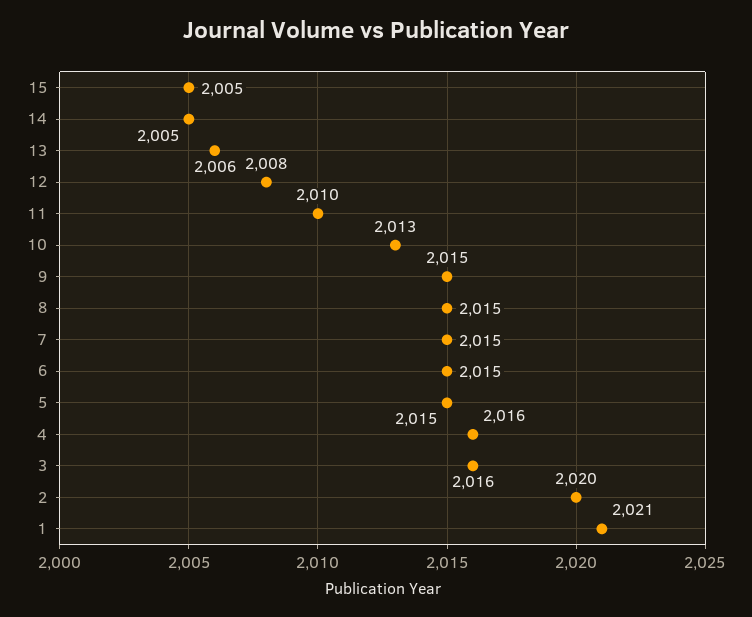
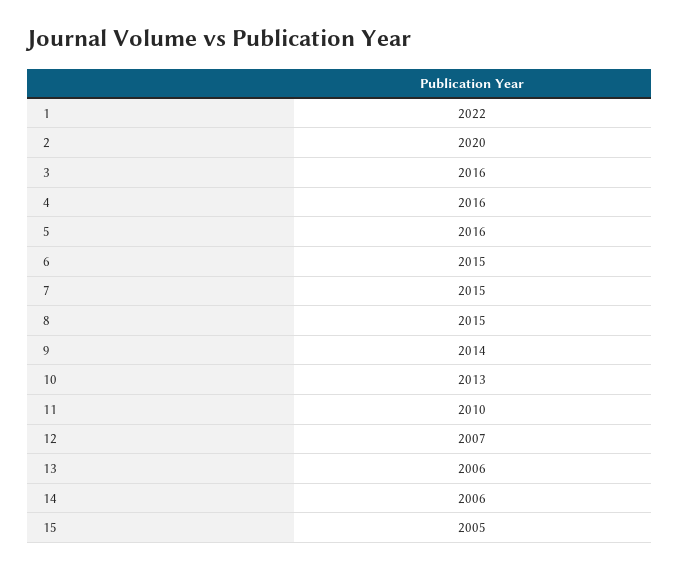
  {
    "15": 2005,
-   "14": 2005,
+   "14": 2006,
    "13": 2006,
-   "12": 2008,
+   "12": 2007,
    "11": 2010,
    "10": 2013,
-   "9": 2015,
+   "9": 2014,
    "8": 2015,
    "7": 2015,
    "6": 2015,
-   "5": 2015,
+   "5": 2016,
    "4": 2016,
    "3": 2016,
    "2": 2020,
-   "1": 2021
+   "1": 2022
  }

